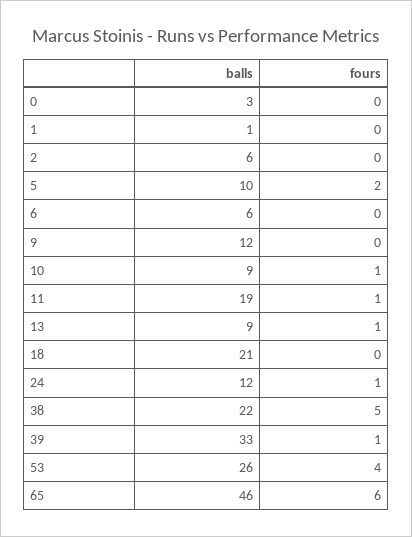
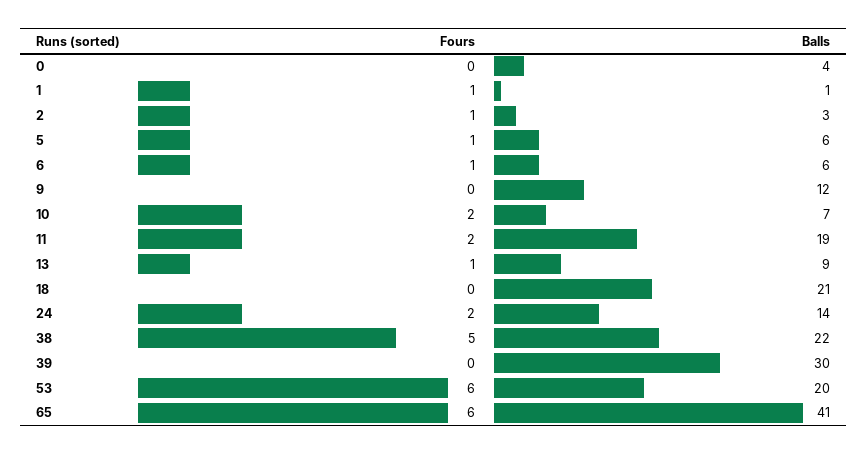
  {
    "balls": {
-     "0": 3,
+     "0": 4,
      "1": 1,
-     "2": 6,
+     "2": 3,
-     "5": 10,
+     "5": 6,
      "6": 6,
      "9": 12,
-     "10": 9,
+     "10": 7,
      "11": 19,
      "13": 9,
      "18": 21,
-     "24": 12,
+     "24": 14,
      "38": 22,
-     "39": 33,
+     "39": 30,
-     "53": 26,
+     "53": 20,
-     "65": 46
+     "65": 41
    },
    "fours": {
      "0": 0,
-     "1": 0,
+     "1": 1,
-     "2": 0,
+     "2": 1,
-     "5": 2,
+     "5": 1,
-     "6": 0,
+     "6": 1,
      "9": 0,
-     "10": 1,
+     "10": 2,
-     "11": 1,
+     "11": 2,
      "13": 1,
      "18": 0,
-     "24": 1,
+     "24": 2,
      "38": 5,
-     "39": 1,
+     "39": 0,
-     "53": 4,
+     "53": 6,
      "65": 6
    }
  }

